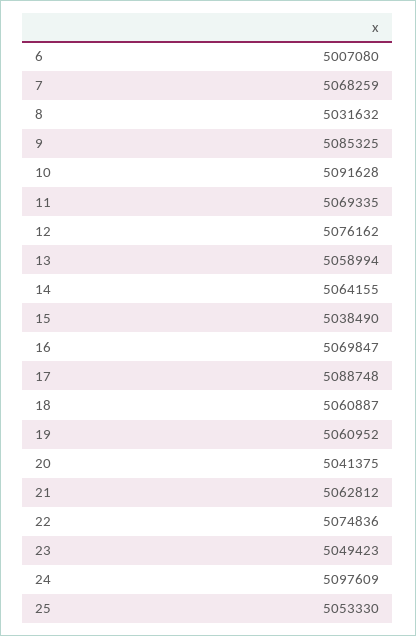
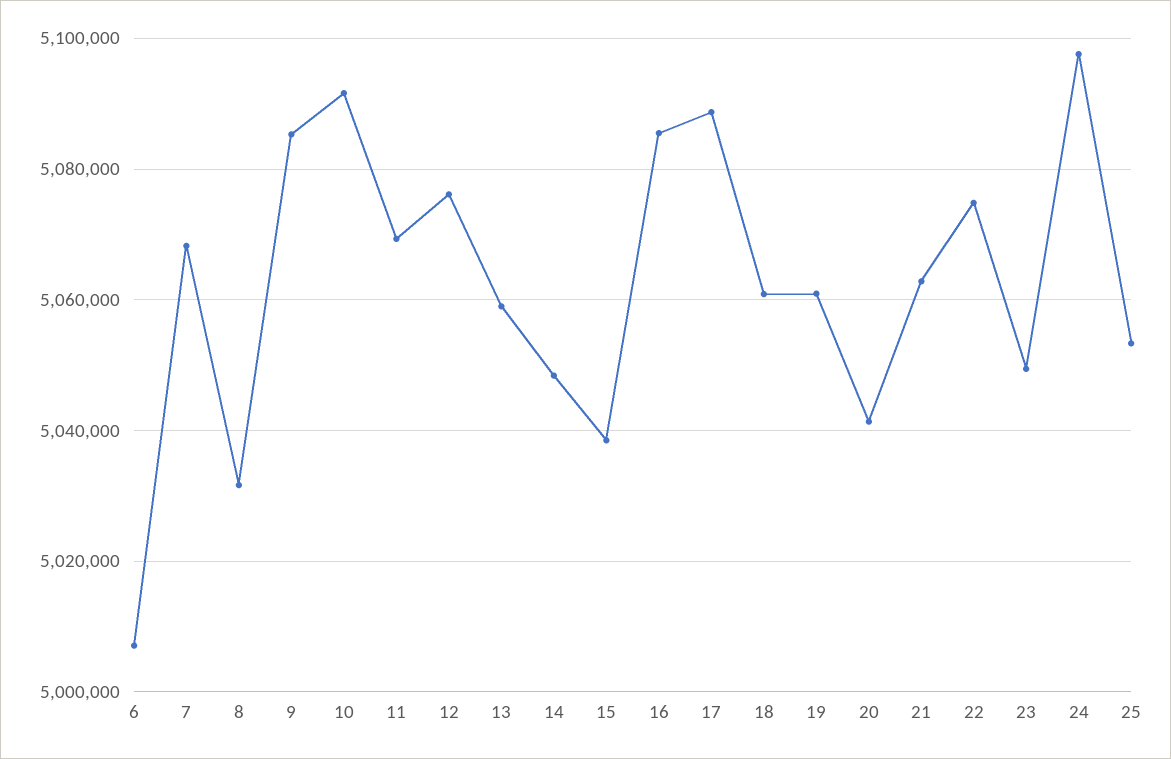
  {
    "6": 5007080,
    "7": 5068259,
    "8": 5031632,
    "9": 5085325,
    "10": 5091628,
    "11": 5069335,
    "12": 5076162,
    "13": 5058994,
-   "14": 5064155,
+   "14": 5048000,
    "15": 5038490,
-   "16": 5069847,
+   "16": 5086000,
    "17": 5088748,
    "18": 5060887,
    "19": 5060952,
    "20": 5041375,
    "21": 5062812,
    "22": 5074836,
    "23": 5049423,
    "24": 5097609,
    "25": 5053330
  }

